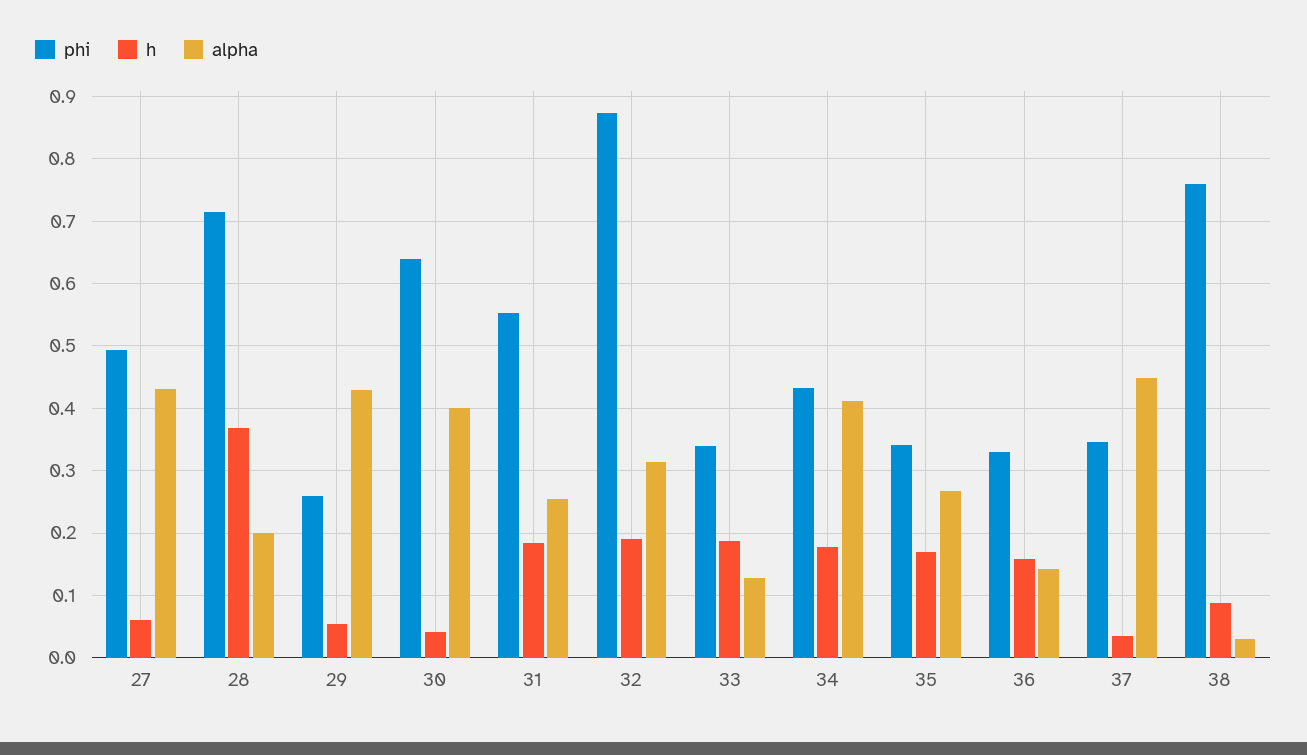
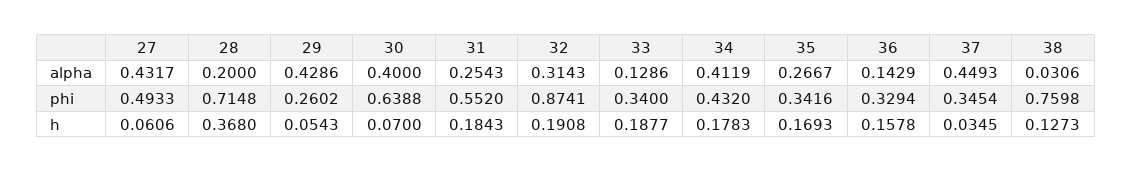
  {
    "phi": {
      "27": 0.4933,
      "28": 0.7148,
      "29": 0.2602,
      "30": 0.6388,
      "31": 0.552,
      "32": 0.8741,
      "33": 0.34,
      "34": 0.432,
      "35": 0.3416,
      "36": 0.3294,
      "37": 0.3454,
      "38": 0.7598
    },
    "h": {
      "27": 0.0606,
      "28": 0.368,
      "29": 0.0543,
-     "30": 0.04,
+     "30": 0.07,
      "31": 0.1843,
      "32": 0.1908,
      "33": 0.1877,
      "34": 0.1783,
      "35": 0.1693,
      "36": 0.1578,
      "37": 0.0345,
-     "38": 0.09
+     "38": 0.1273
    },
    "alpha": {
      "27": 0.4317,
      "28": 0.2,
      "29": 0.4286,
      "30": 0.4,
      "31": 0.2543,
      "32": 0.3143,
      "33": 0.1286,
      "34": 0.4119,
      "35": 0.2667,
      "36": 0.1429,
      "37": 0.4493,
      "38": 0.0306
    }
  }

